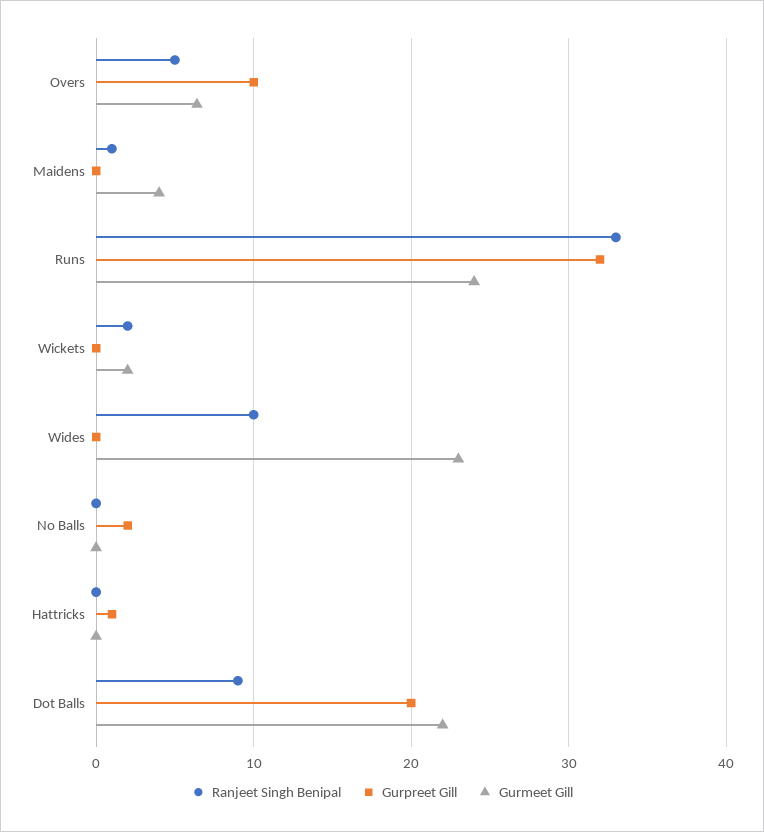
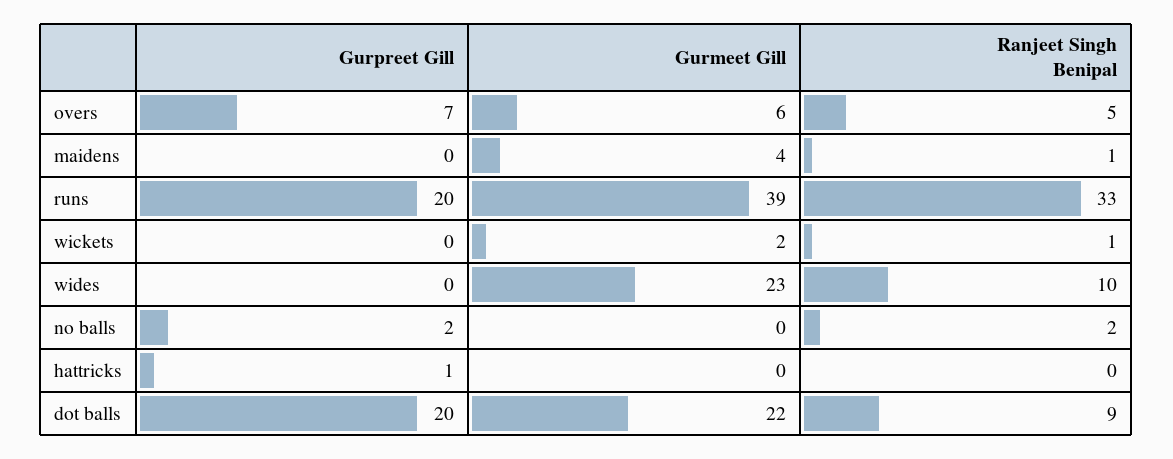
  {
    "Ranjeet Singh Benipal": {
      "Overs": 5,
      "Maidens": 1,
      "Runs": 33,
-     "Wickets": 2,
+     "Wickets": 1,
      "Wides": 10,
-     "No Balls": 0,
+     "No Balls": 2,
      "Hattricks": 0,
      "Dot Balls": 9
    },
    "Gurpreet Gill": {
-     "Overs": 10,
+     "Overs": 7,
      "Maidens": 0,
-     "Runs": 32,
+     "Runs": 20,
      "Wickets": 0,
      "Wides": 0,
      "No Balls": 2,
      "Hattricks": 1,
      "Dot Balls": 20
    },
    "Gurmeet Gill": {
      "Overs": 6,
      "Maidens": 4,
-     "Runs": 24,
+     "Runs": 39,
      "Wickets": 2,
      "Wides": 23,
      "No Balls": 0,
      "Hattricks": 0,
      "Dot Balls": 22
    }
  }

